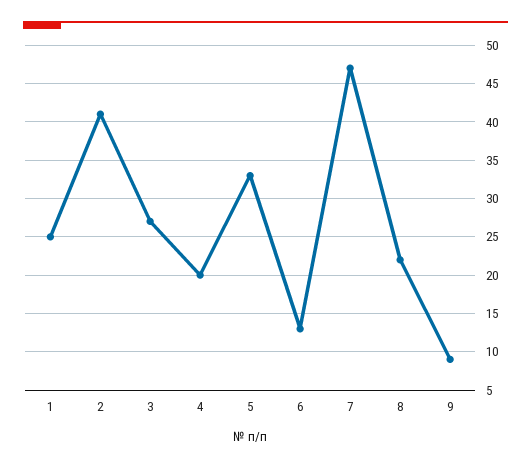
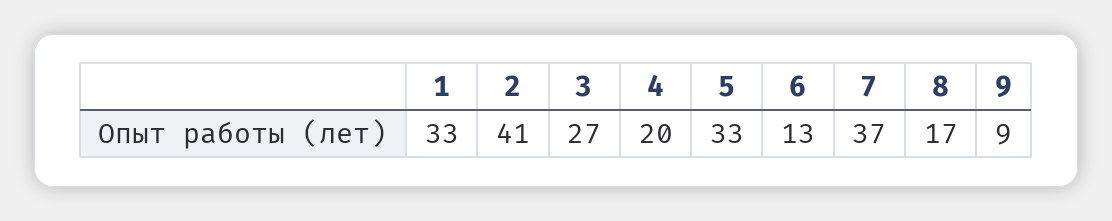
  {
-   "1": 25,
+   "1": 33,
    "2": 41,
    "3": 27,
    "4": 20,
    "5": 33,
    "6": 13,
-   "7": 47,
+   "7": 37,
-   "8": 22,
+   "8": 17,
    "9": 9
  }

